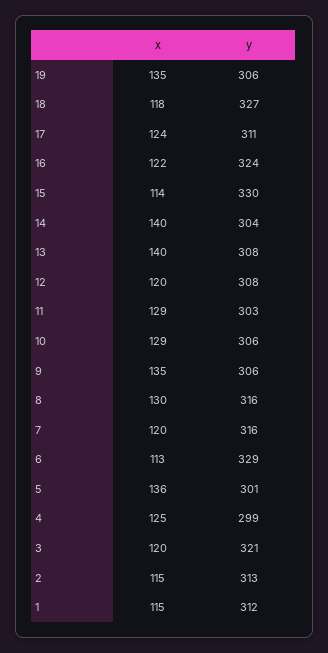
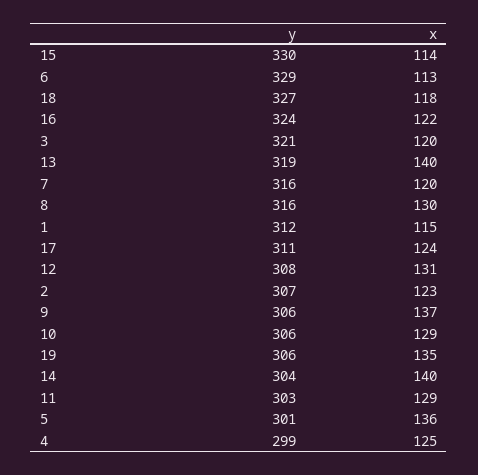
  {
    "x": {
      "19": 135,
      "18": 118,
      "17": 124,
      "16": 122,
      "15": 114,
      "14": 140,
      "13": 140,
-     "12": 120,
+     "12": 131,
      "11": 129,
      "10": 129,
-     "9": 135,
+     "9": 137,
      "8": 130,
      "7": 120,
      "6": 113,
      "5": 136,
      "4": 125,
      "3": 120,
-     "2": 115,
+     "2": 123,
      "1": 115
    },
    "y": {
      "19": 306,
      "18": 327,
      "17": 311,
      "16": 324,
      "15": 330,
      "14": 304,
-     "13": 308,
+     "13": 319,
      "12": 308,
      "11": 303,
      "10": 306,
      "9": 306,
      "8": 316,
      "7": 316,
      "6": 329,
      "5": 301,
      "4": 299,
      "3": 321,
-     "2": 313,
+     "2": 307,
      "1": 312
    }
  }

